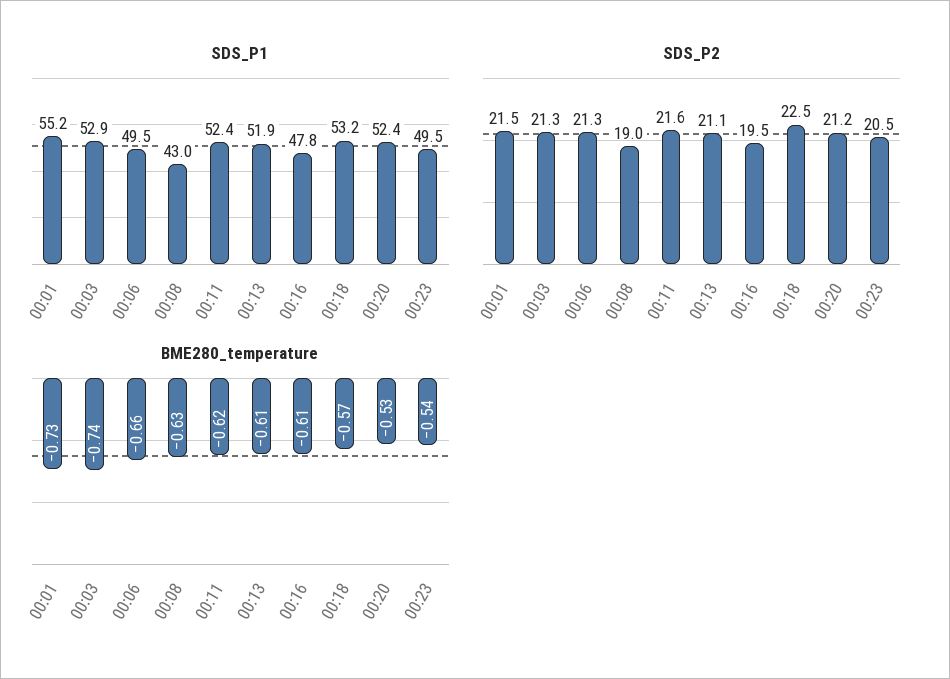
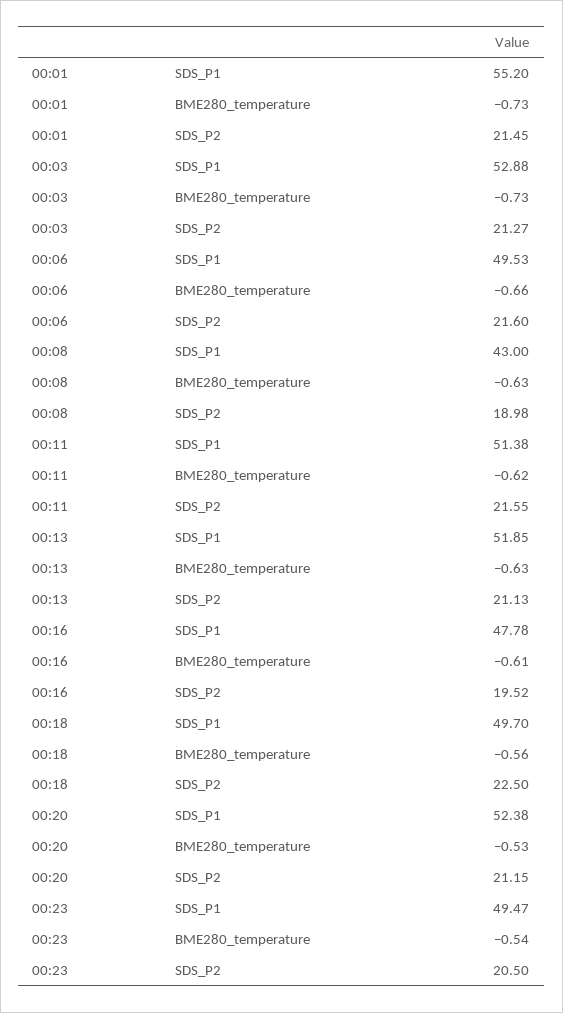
  {
    "SDS_P1": {
      "00:01": 55.2,
      "00:03": 52.88,
      "00:06": 49.53,
      "00:08": 43,
-     "00:11": 52.4,
+     "00:11": 51.38,
      "00:13": 51.85,
      "00:16": 47.78,
-     "00:18": 53.2,
+     "00:18": 49.7,
      "00:20": 52.38,
      "00:23": 49.47
    },
    "SDS_P2": {
      "00:01": 21.45,
      "00:03": 21.27,
-     "00:06": 21.3,
+     "00:06": 21.6,
      "00:08": 18.98,
      "00:11": 21.55,
      "00:13": 21.13,
      "00:16": 19.52,
      "00:18": 22.5,
      "00:20": 21.15,
      "00:23": 20.5
    },
    "BME280_temperature": {
      "00:01": -0.73,
-     "00:03": -0.74,
+     "00:03": -0.73,
      "00:06": -0.66,
      "00:08": -0.63,
      "00:11": -0.62,
-     "00:13": -0.61,
+     "00:13": -0.63,
      "00:16": -0.61,
-     "00:18": -0.57,
+     "00:18": -0.56,
      "00:20": -0.53,
      "00:23": -0.54
    }
  }

